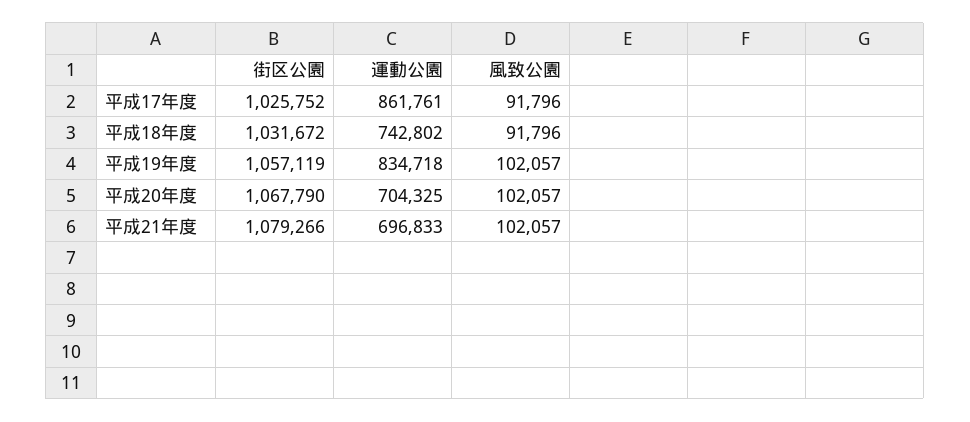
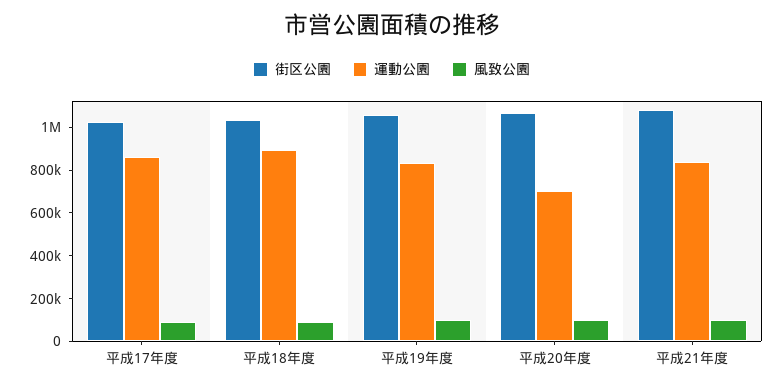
  {
    "街区公園": {
      "平成17年度": 1025752,
      "平成18年度": 1031672,
      "平成19年度": 1057119,
      "平成20年度": 1067790,
      "平成21年度": 1079266
    },
    "運動公園": {
      "平成17年度": 861761,
-     "平成18年度": 742802,
+     "平成18年度": 900000,
      "平成19年度": 834718,
      "平成20年度": 704325,
-     "平成21年度": 696833
+     "平成21年度": 850000
    },
    "風致公園": {
      "平成17年度": 91796,
      "平成18年度": 91796,
      "平成19年度": 102057,
      "平成20年度": 102057,
      "平成21年度": 102057
    }
  }

